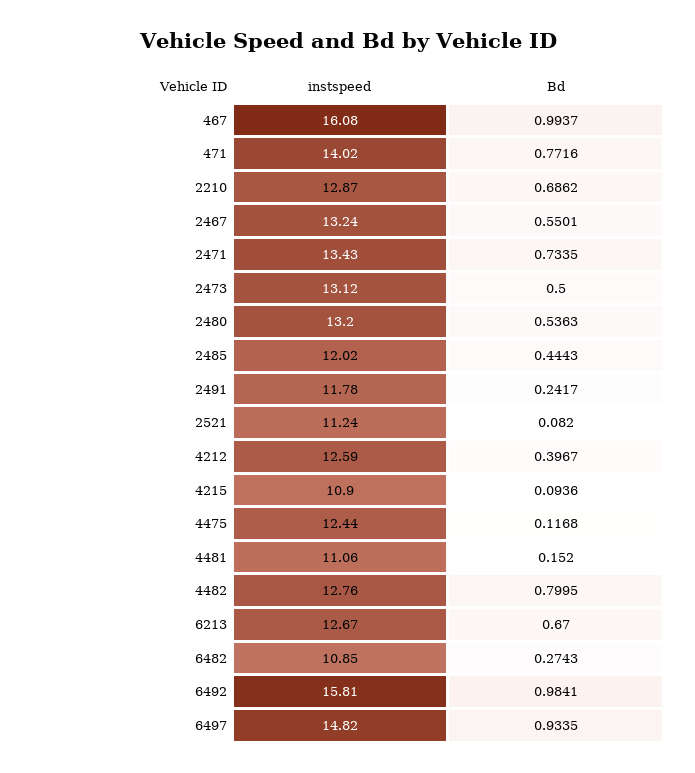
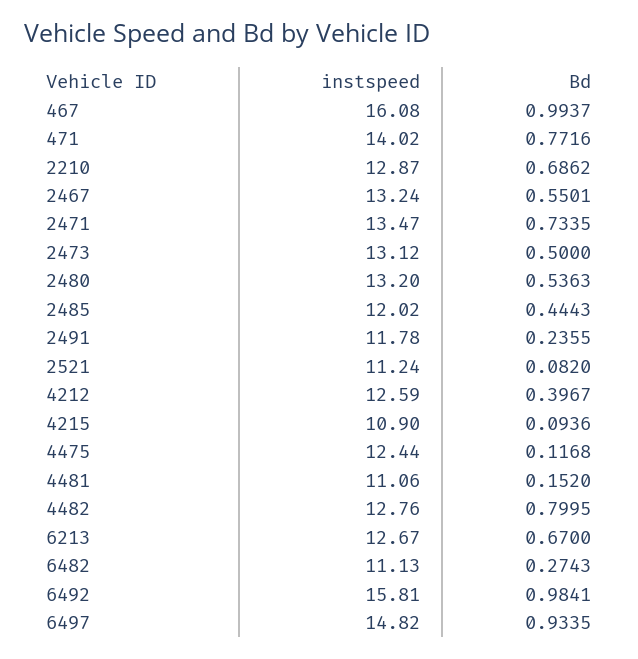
  {
    "instspeed": {
      "467": 16.08,
      "471": 14.02,
      "2210": 12.87,
      "2467": 13.24,
-     "2471": 13.43,
+     "2471": 13.47,
      "2473": 13.12,
      "2480": 13.2,
      "2485": 12.02,
      "2491": 11.78,
      "2521": 11.24,
      "4212": 12.59,
      "4215": 10.9,
      "4475": 12.44,
      "4481": 11.06,
      "4482": 12.76,
      "6213": 12.67,
-     "6482": 10.85,
+     "6482": 11.13,
      "6492": 15.81,
      "6497": 14.82
    },
    "Bd": {
      "467": 0.9937,
      "471": 0.7716,
      "2210": 0.6862,
      "2467": 0.5501,
      "2471": 0.7335,
      "2473": 0.5,
      "2480": 0.5363,
      "2485": 0.4443,
-     "2491": 0.2417,
+     "2491": 0.2355,
      "2521": 0.082,
      "4212": 0.3967,
      "4215": 0.0936,
      "4475": 0.1168,
      "4481": 0.152,
      "4482": 0.7995,
      "6213": 0.67,
      "6482": 0.2743,
      "6492": 0.9841,
      "6497": 0.9335
    }
  }

